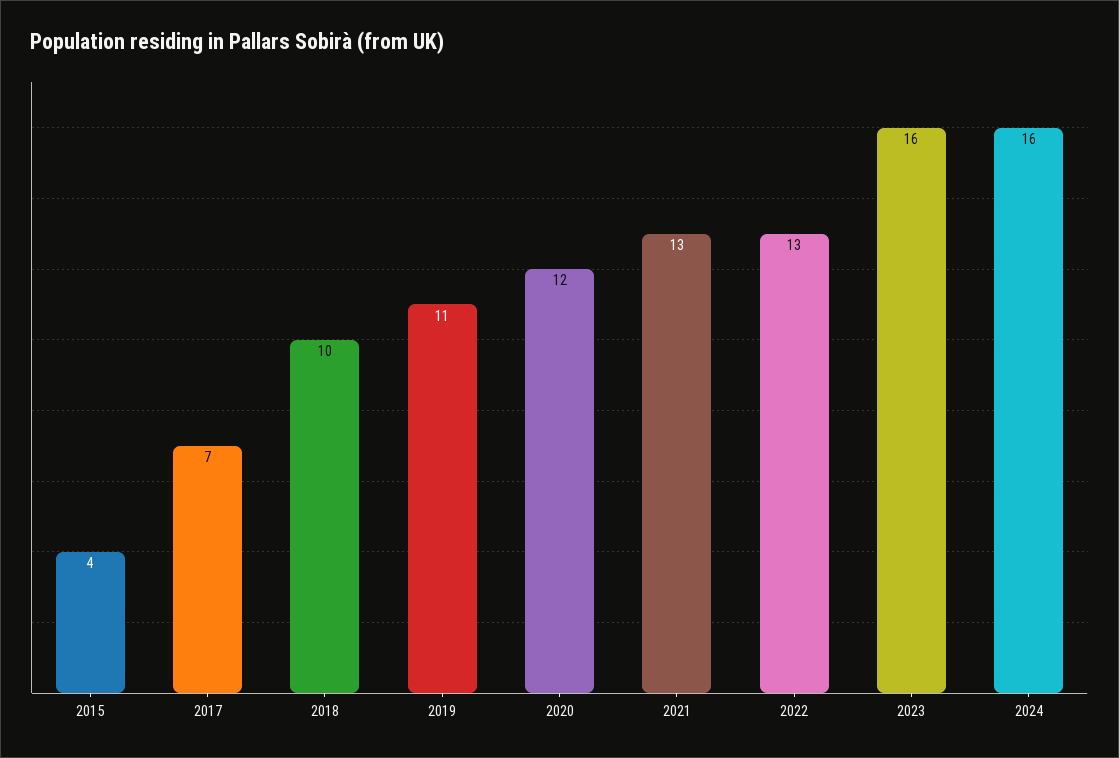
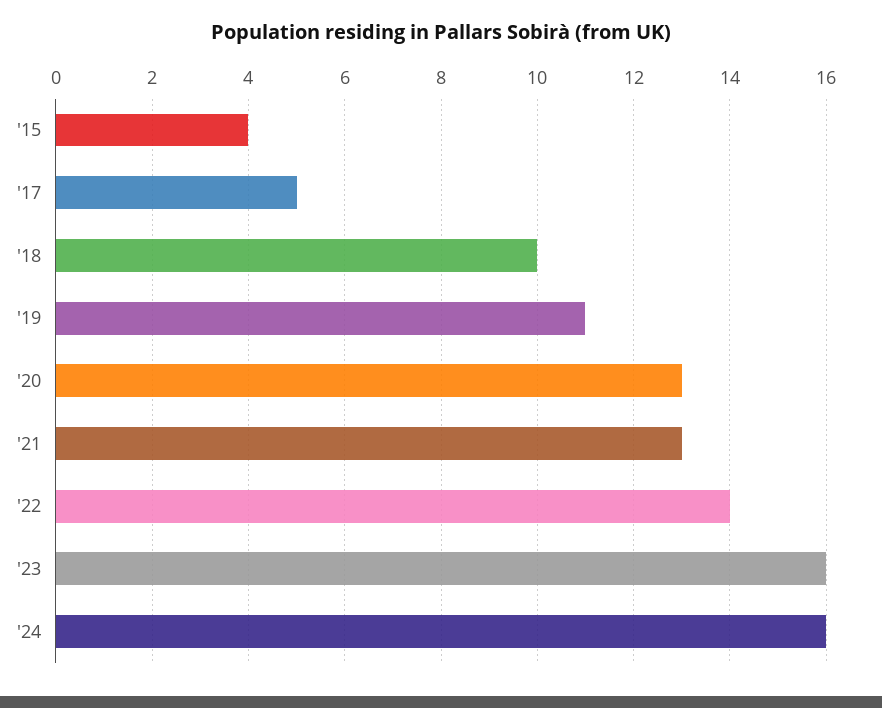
  {
    "2015": 4,
-   "2017": 7,
+   "2017": 5,
    "2018": 10,
    "2019": 11,
-   "2020": 12,
+   "2020": 13,
    "2021": 13,
-   "2022": 13,
+   "2022": 14,
    "2023": 16,
    "2024": 16
  }

